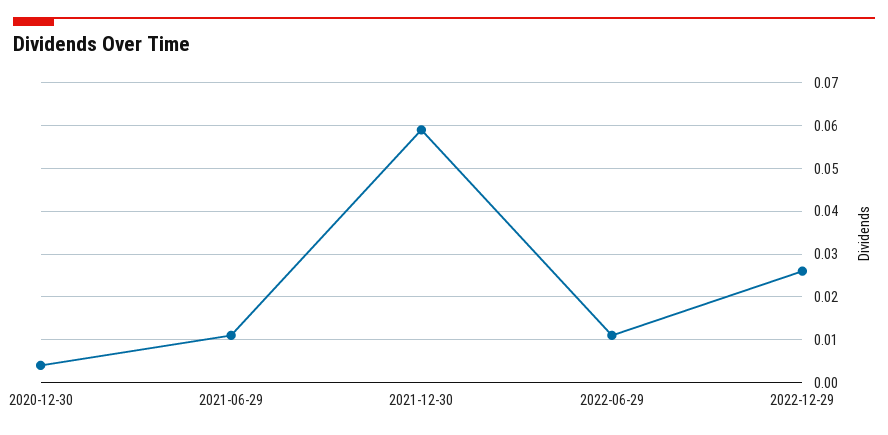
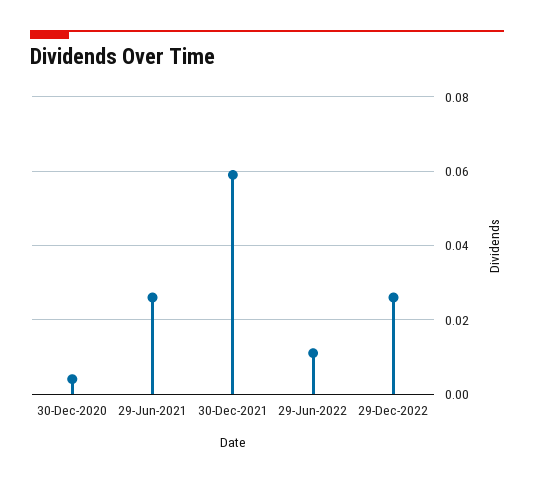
  {
    "2020-12-30": 0.005,
-   "2021-06-29": 0.01,
+   "2021-06-29": 0.025,
    "2021-12-30": 0.06,
    "2022-06-29": 0.01,
    "2022-12-29": 0.025
  }

